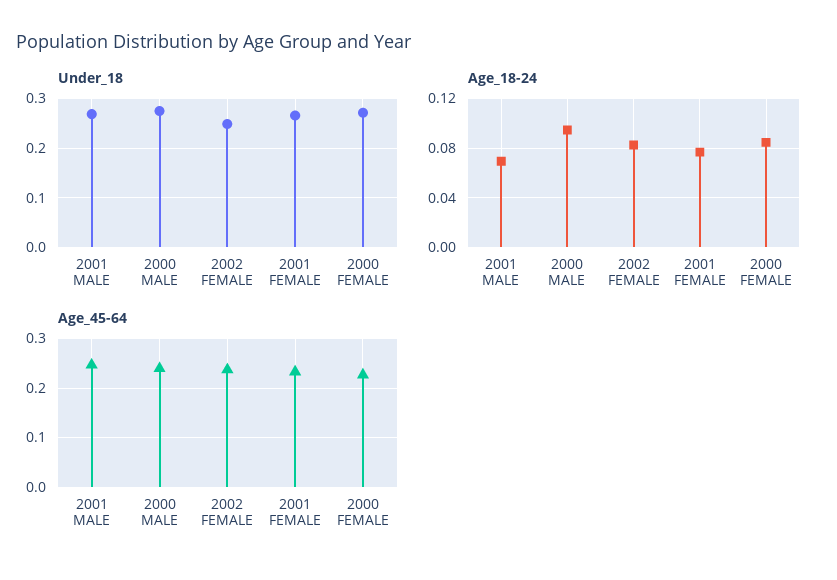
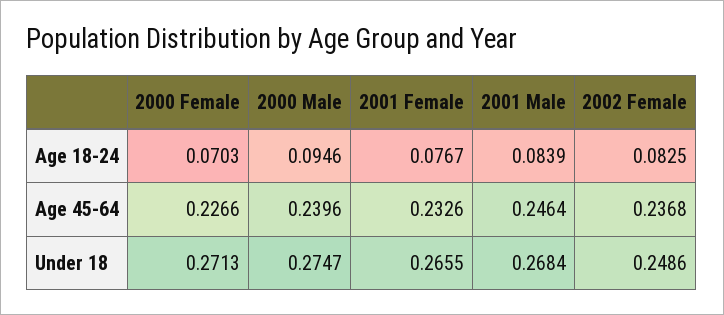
  {
    "Under_18": {
      "2001 MALE": 0.2684,
      "2000 MALE": 0.2747,
      "2002 FEMALE": 0.2486,
      "2001 FEMALE": 0.2655,
      "2000 FEMALE": 0.2713
    },
    "Age_18-24": {
-     "2001 MALE": 0.07,
+     "2001 MALE": 0.0839,
      "2000 MALE": 0.0946,
      "2002 FEMALE": 0.0825,
      "2001 FEMALE": 0.0767,
-     "2000 FEMALE": 0.085
+     "2000 FEMALE": 0.0703
    },
    "Age_45-64": {
      "2001 MALE": 0.2464,
      "2000 MALE": 0.2396,
      "2002 FEMALE": 0.2368,
      "2001 FEMALE": 0.2326,
      "2000 FEMALE": 0.2266
    }
  }

